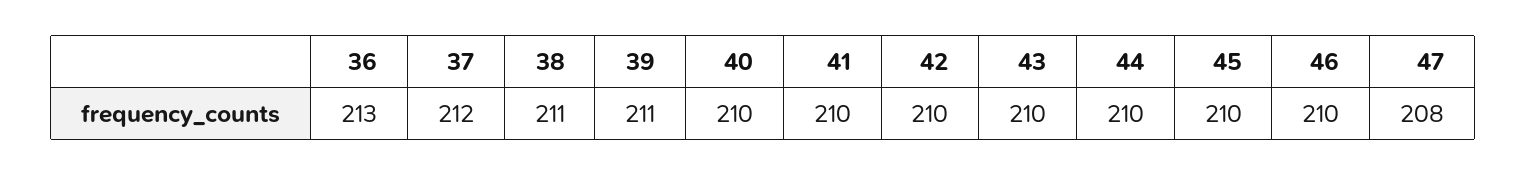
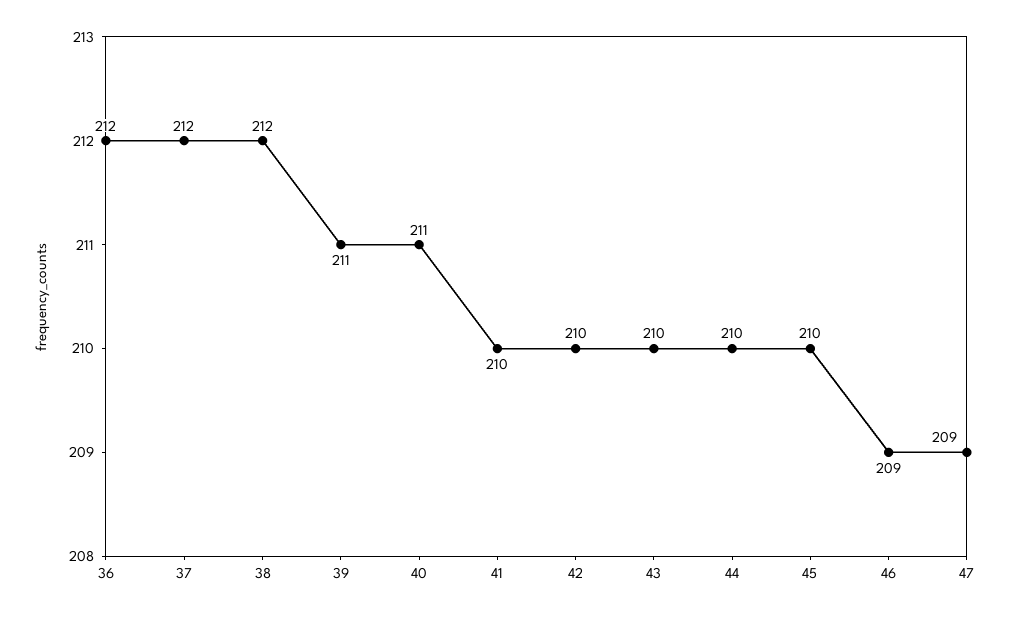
  {
-   "36": 213,
+   "36": 212,
    "37": 212,
-   "38": 211,
+   "38": 212,
    "39": 211,
-   "40": 210,
+   "40": 211,
    "41": 210,
    "42": 210,
    "43": 210,
    "44": 210,
    "45": 210,
-   "46": 210,
+   "46": 209,
-   "47": 208
+   "47": 209
  }

